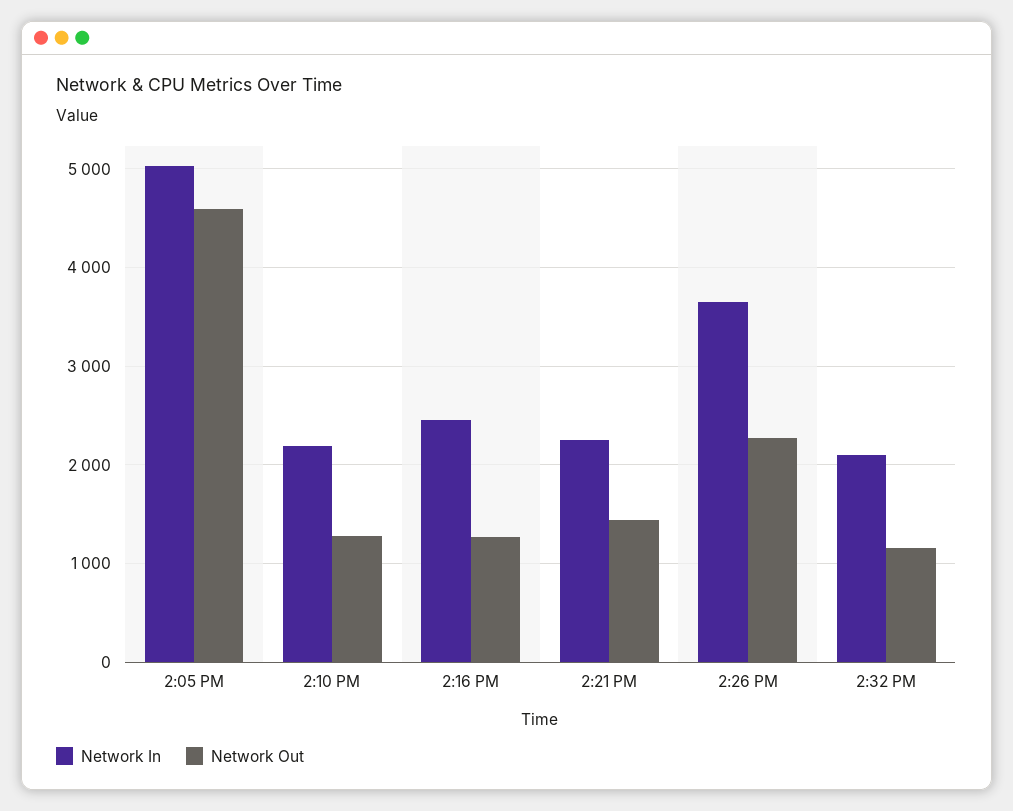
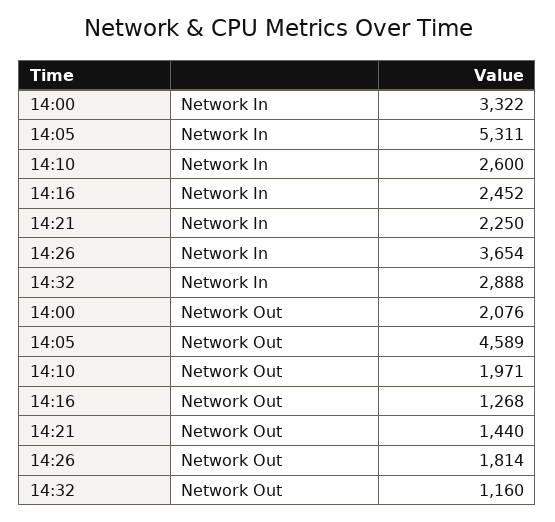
  {
    "Network In": {
-     "2:05 PM": 5000,
+     "2:05 PM": 5311,
-     "2:10 PM": 2200,
+     "2:10 PM": 2600,
      "2:16 PM": 2452,
      "2:21 PM": 2250,
      "2:26 PM": 3654,
-     "2:32 PM": 2100
+     "2:32 PM": 2888,
+     "14:00": 3322
    },
    "Network Out": {
      "2:05 PM": 4589,
-     "2:10 PM": 1300,
+     "2:10 PM": 1971,
      "2:16 PM": 1268,
      "2:21 PM": 1440,
-     "2:26 PM": 2300,
+     "2:26 PM": 1814,
-     "2:32 PM": 1160
+     "2:32 PM": 1160,
+     "14:00": 2076
    }
  }

